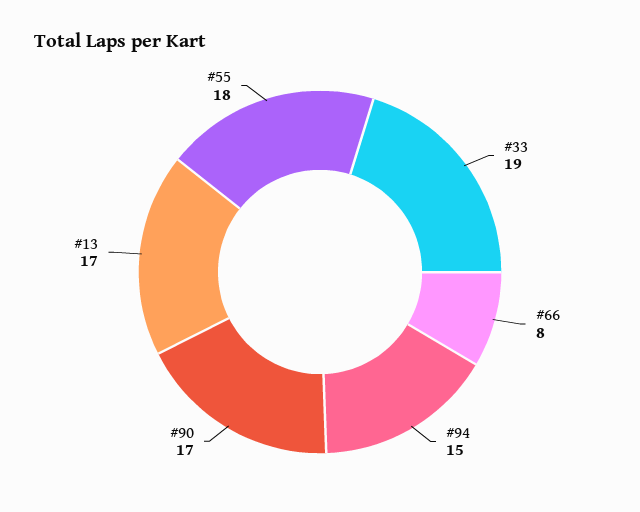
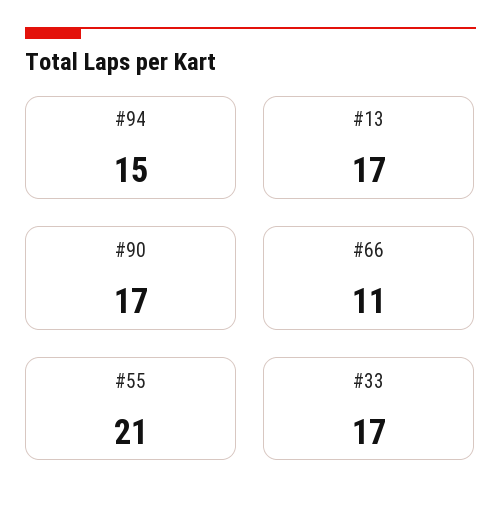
  {
-   "#33": 19,
+   "#33": 17,
-   "#66": 8,
+   "#66": 11,
    "#94": 15,
    "#90": 17,
    "#13": 17,
-   "#55": 18
+   "#55": 21
  }

